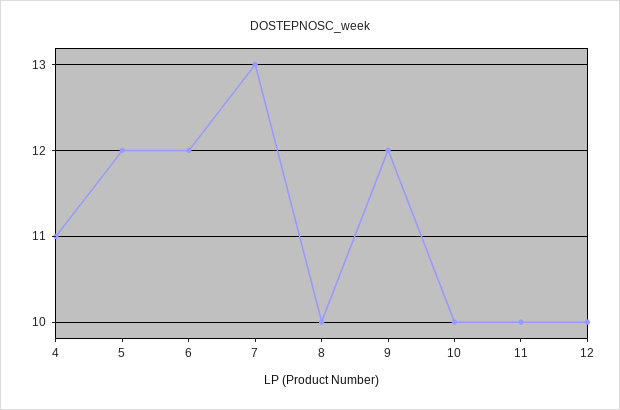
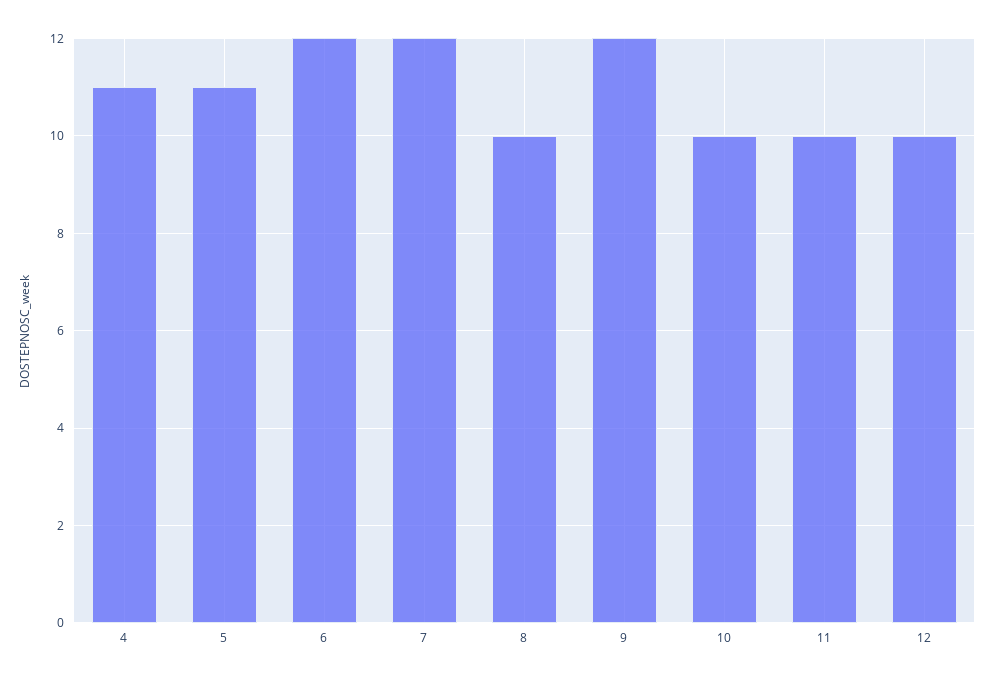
  {
    "4": 11,
-   "5": 12,
+   "5": 11,
    "6": 12,
-   "7": 13,
+   "7": 12,
    "8": 10,
    "9": 12,
    "10": 10,
    "11": 10,
    "12": 10
  }

